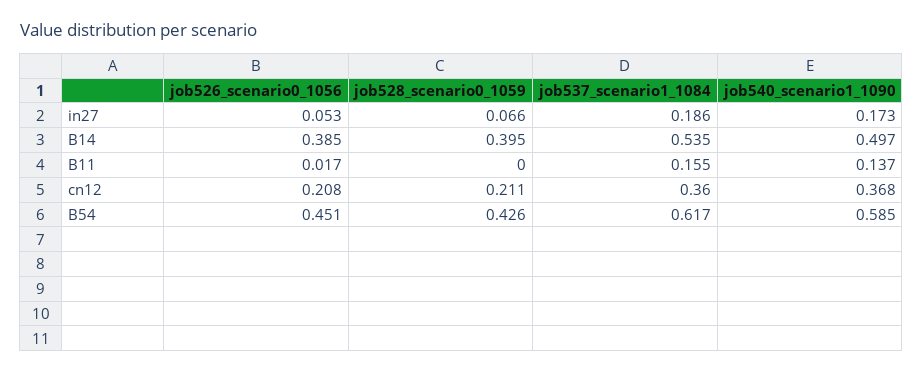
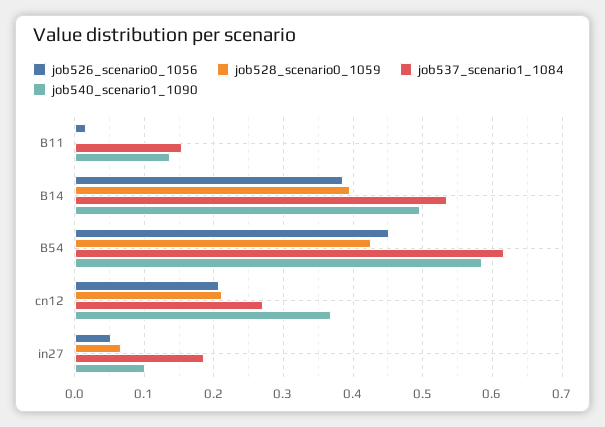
  {
    "job526_scenario0_1056": {
      "in27": 0.053,
      "B14": 0.385,
      "B11": 0.017,
      "cn12": 0.208,
      "B54": 0.451
    },
    "job528_scenario0_1059": {
      "in27": 0.066,
      "B14": 0.395,
      "B11": 0,
      "cn12": 0.211,
      "B54": 0.426
    },
    "job537_scenario1_1084": {
      "in27": 0.186,
      "B14": 0.535,
      "B11": 0.155,
-     "cn12": 0.36,
+     "cn12": 0.27,
      "B54": 0.617
    },
    "job540_scenario1_1090": {
-     "in27": 0.173,
+     "in27": 0.1,
      "B14": 0.497,
      "B11": 0.137,
      "cn12": 0.368,
      "B54": 0.585
    }
  }

